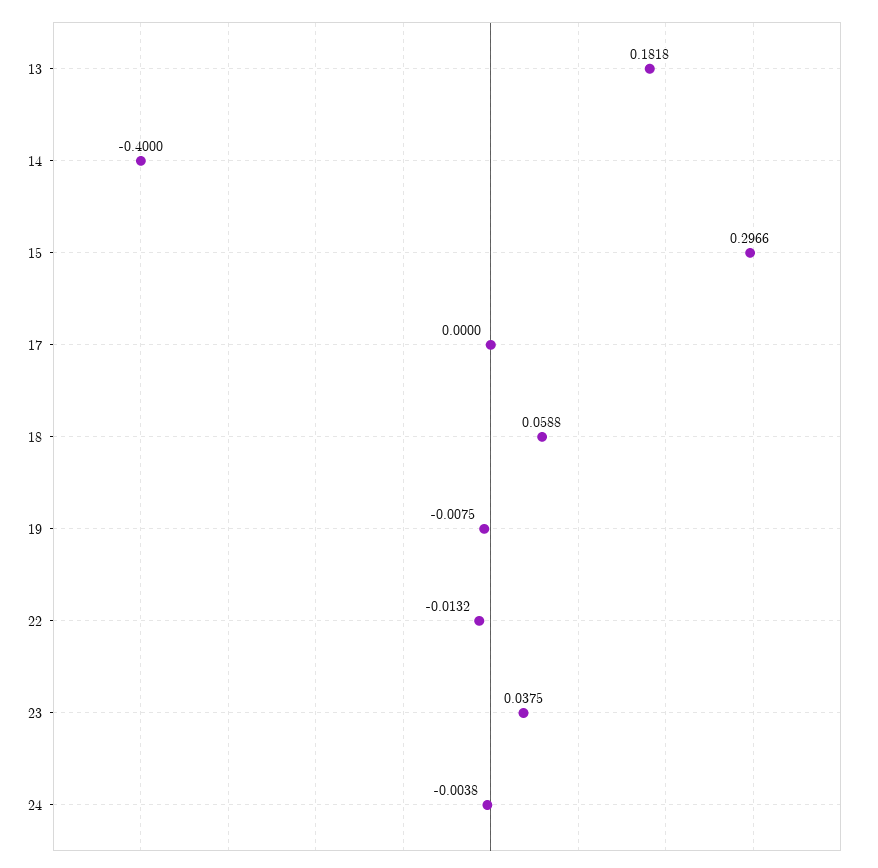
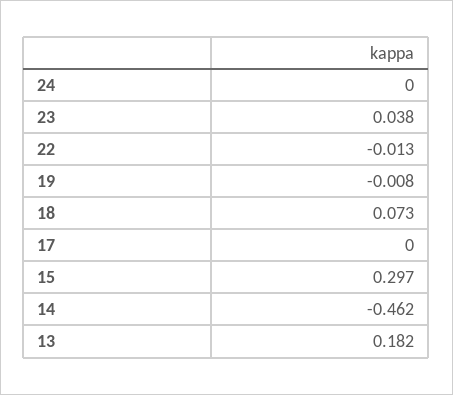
  {
    "13": 0.1818,
-   "14": -0.4,
+   "14": -0.462,
    "15": 0.2966,
    "17": 0,
-   "18": 0.0588,
+   "18": 0.073,
    "19": -0.0075,
    "22": -0.0132,
    "23": 0.0375,
-   "24": -0.0038
+   "24": 0
  }

